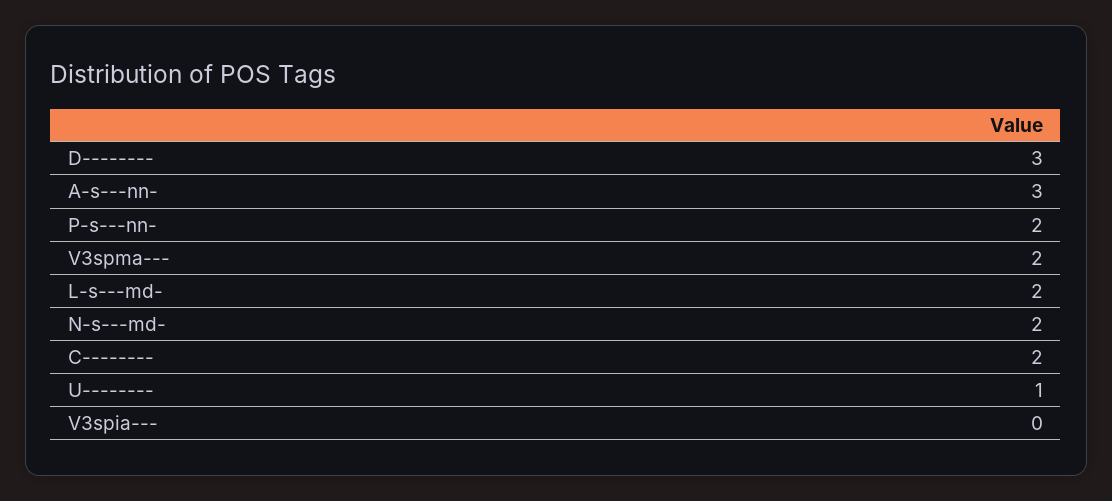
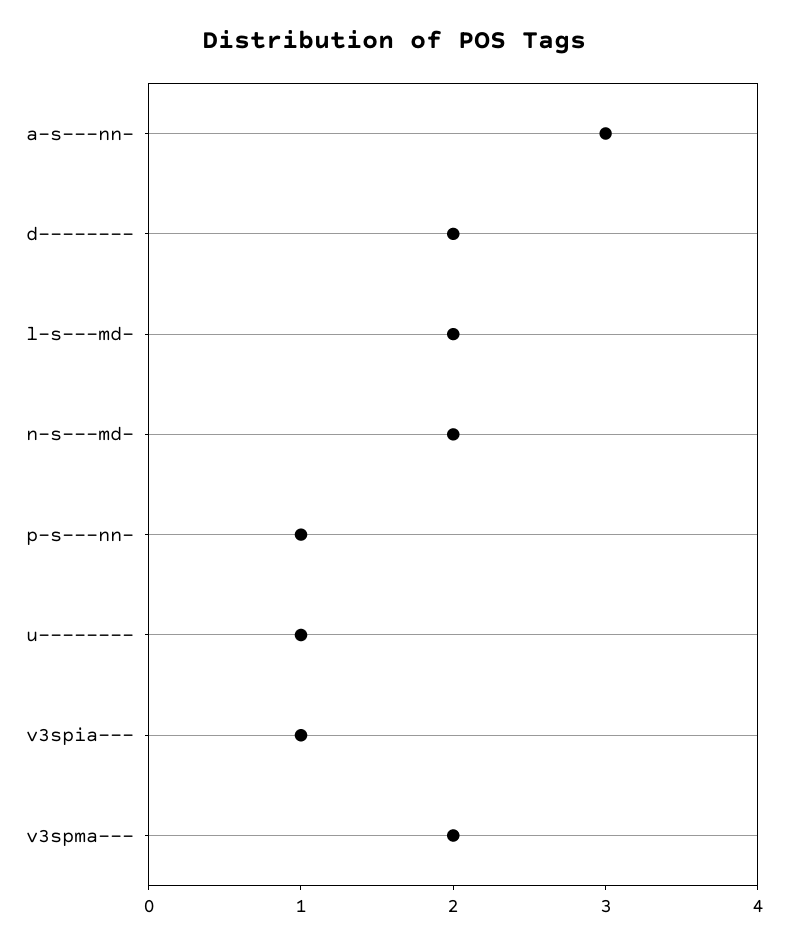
  {
-   "D--------": 3,
+   "D--------": 2,
    "A-s---nn-": 3,
-   "P-s---nn-": 2,
+   "P-s---nn-": 1,
    "V3spma---": 2,
    "L-s---md-": 2,
    "N-s---md-": 2,
-   "C--------": 2,
    "U--------": 1,
-   "V3spia---": 0
+   "V3spia---": 1
  }

